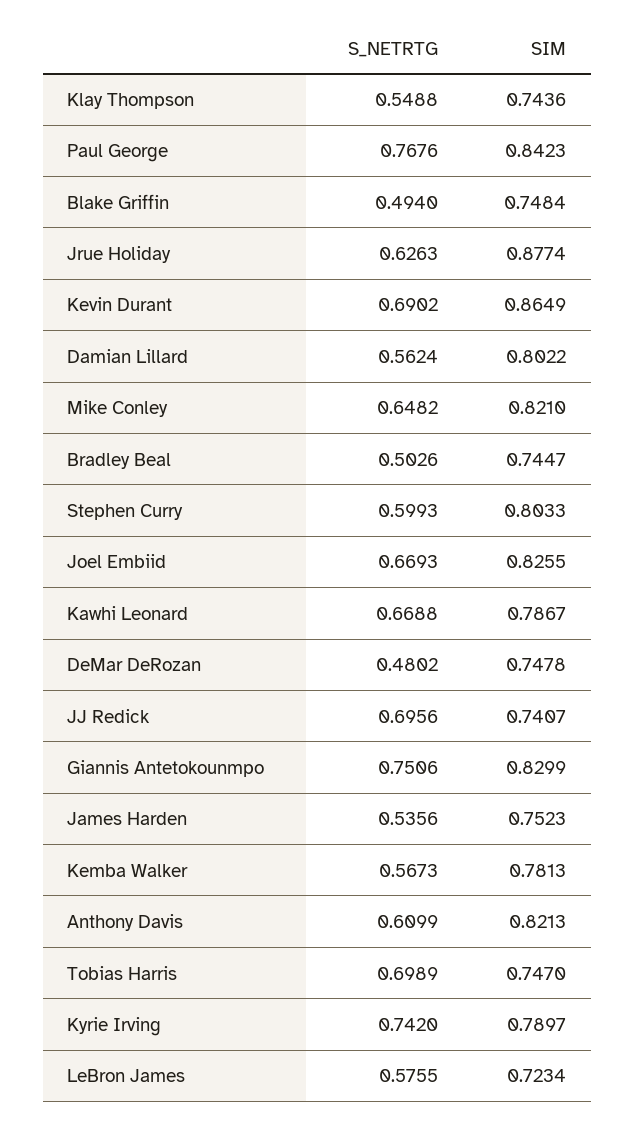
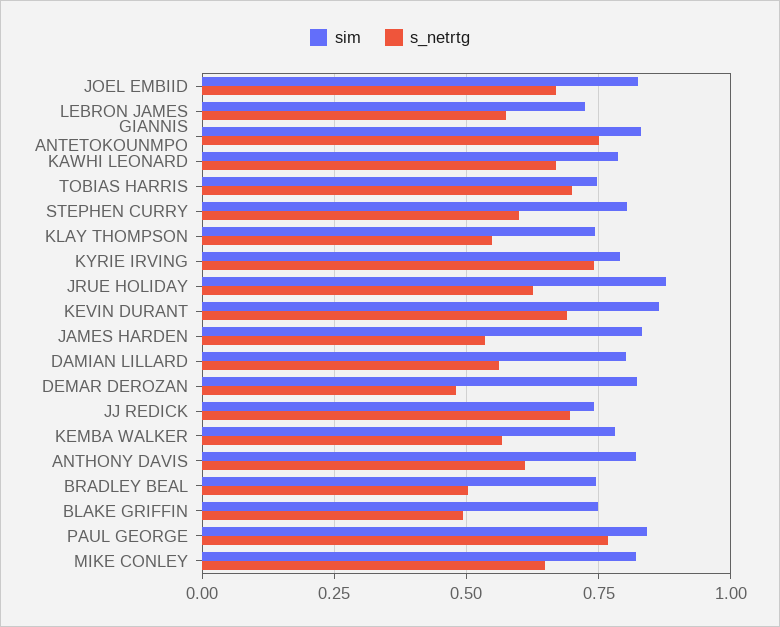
  {
    "S_NETRTG": {
      "Klay Thompson": 0.5488,
      "Paul George": 0.7676,
      "Blake Griffin": 0.494,
      "Jrue Holiday": 0.6263,
      "Kevin Durant": 0.6902,
      "Damian Lillard": 0.5624,
      "Mike Conley": 0.6482,
      "Bradley Beal": 0.5026,
      "Stephen Curry": 0.5993,
      "Joel Embiid": 0.6693,
      "Kawhi Leonard": 0.6688,
      "DeMar DeRozan": 0.4802,
      "JJ Redick": 0.6956,
      "Giannis Antetokounmpo": 0.7506,
      "James Harden": 0.5356,
      "Kemba Walker": 0.5673,
      "Anthony Davis": 0.6099,
      "Tobias Harris": 0.6989,
      "Kyrie Irving": 0.742,
      "LeBron James": 0.5755
    },
    "SIM": {
      "Klay Thompson": 0.7436,
      "Paul George": 0.8423,
      "Blake Griffin": 0.7484,
      "Jrue Holiday": 0.8774,
      "Kevin Durant": 0.8649,
      "Damian Lillard": 0.8022,
      "Mike Conley": 0.821,
      "Bradley Beal": 0.7447,
      "Stephen Curry": 0.8033,
      "Joel Embiid": 0.8255,
      "Kawhi Leonard": 0.7867,
-     "DeMar DeRozan": 0.7478,
+     "DeMar DeRozan": 0.825,
      "JJ Redick": 0.7407,
      "Giannis Antetokounmpo": 0.8299,
-     "James Harden": 0.7523,
+     "James Harden": 0.825,
      "Kemba Walker": 0.7813,
      "Anthony Davis": 0.8213,
      "Tobias Harris": 0.747,
      "Kyrie Irving": 0.7897,
      "LeBron James": 0.7234
    }
  }

